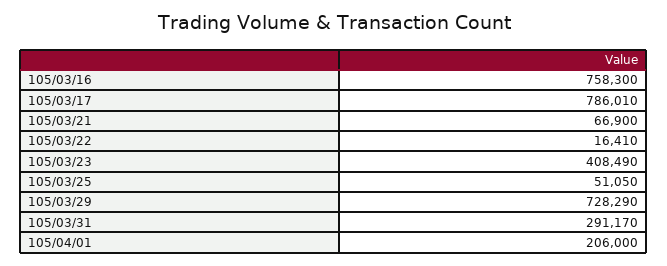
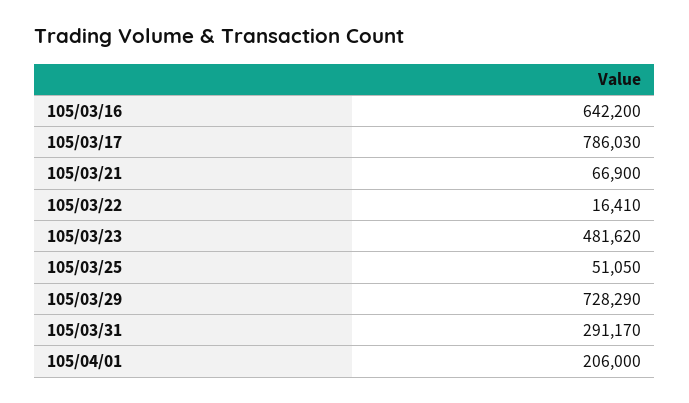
  {
-   "105/03/16": 758300,
+   "105/03/16": 642200,
-   "105/03/17": 786010,
+   "105/03/17": 786030,
    "105/03/21": 66900,
    "105/03/22": 16410,
-   "105/03/23": 408490,
+   "105/03/23": 481620,
    "105/03/25": 51050,
    "105/03/29": 728290,
    "105/03/31": 291170,
    "105/04/01": 206000
  }

